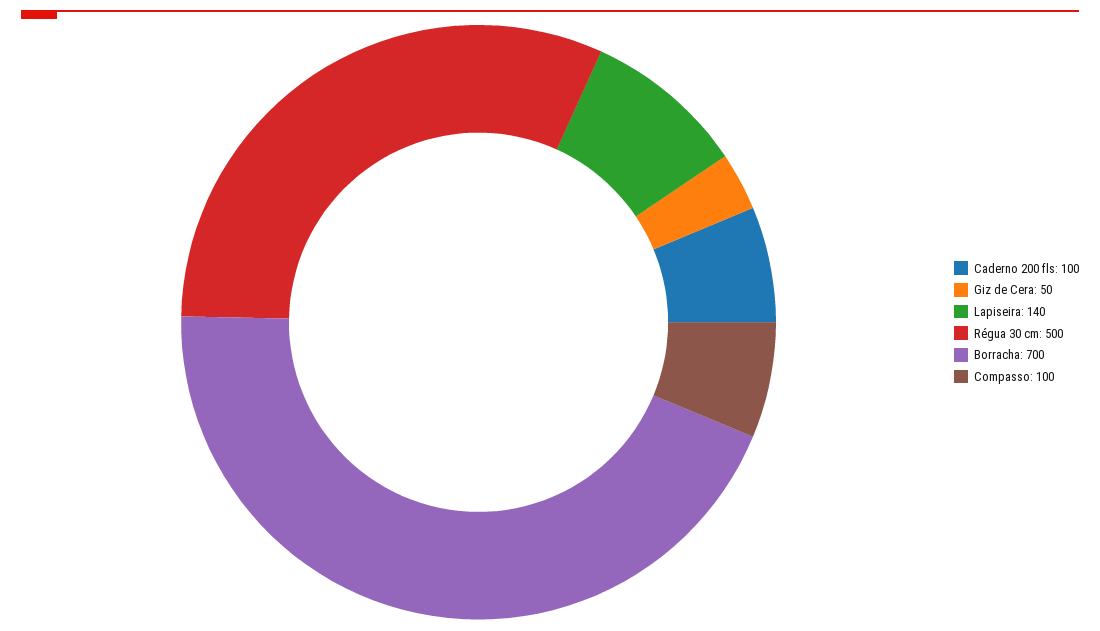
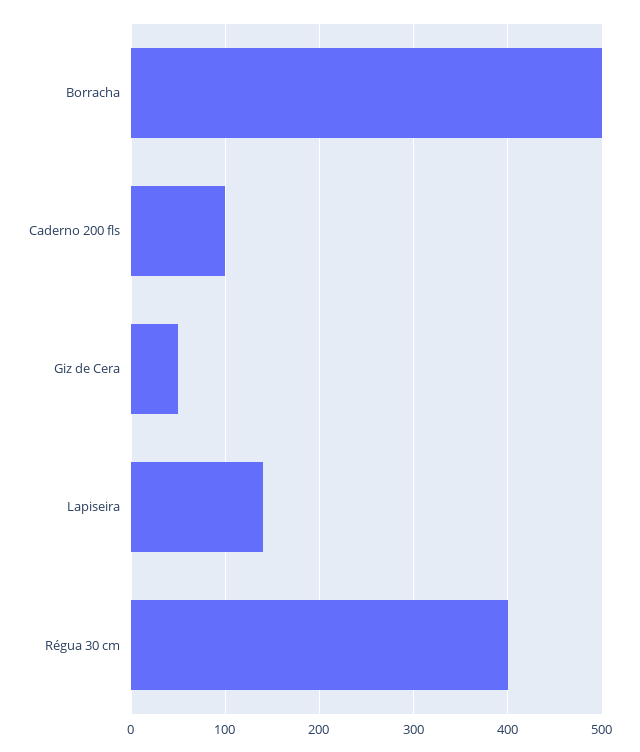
  {
    "Caderno 200 fls": 100,
    "Giz de Cera": 50,
    "Lapiseira": 140,
-   "Régua 30 cm": 500,
+   "Régua 30 cm": 400,
-   "Borracha": 700,
+   "Borracha": 500
-   "Compasso": 100
  }

